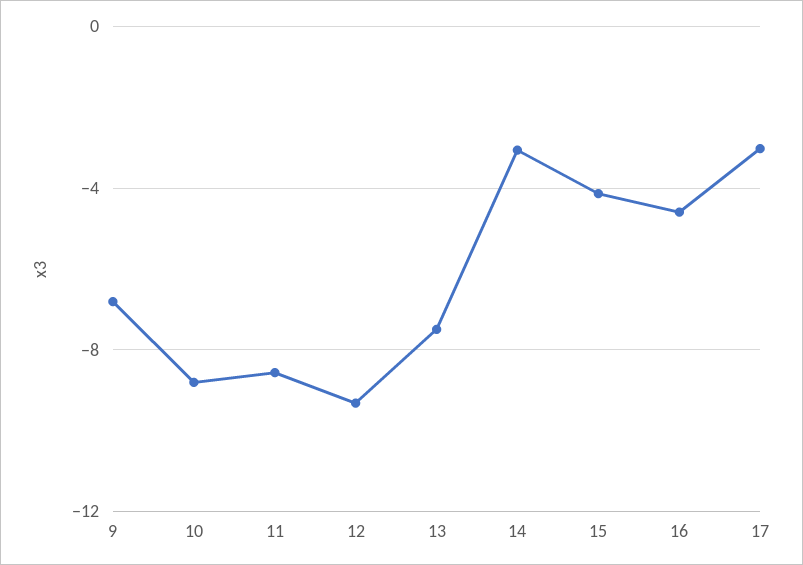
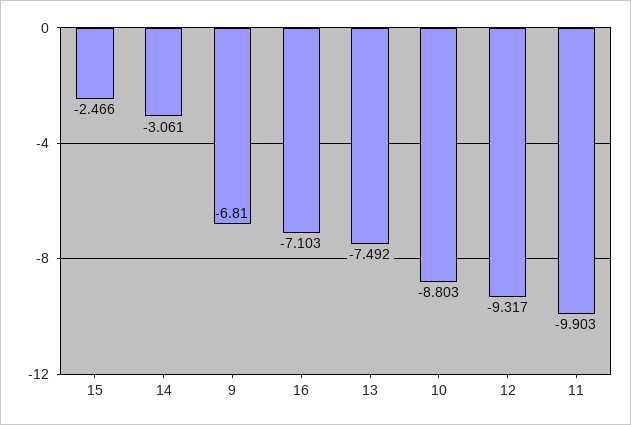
  {
    "9": -6.81,
    "10": -8.803,
-   "11": -8.5,
+   "11": -9.903,
    "12": -9.317,
    "13": -7.492,
    "14": -3.061,
-   "15": -4,
+   "15": -2.466,
-   "16": -4.5,
+   "16": -7.103
-   "17": -3
  }

